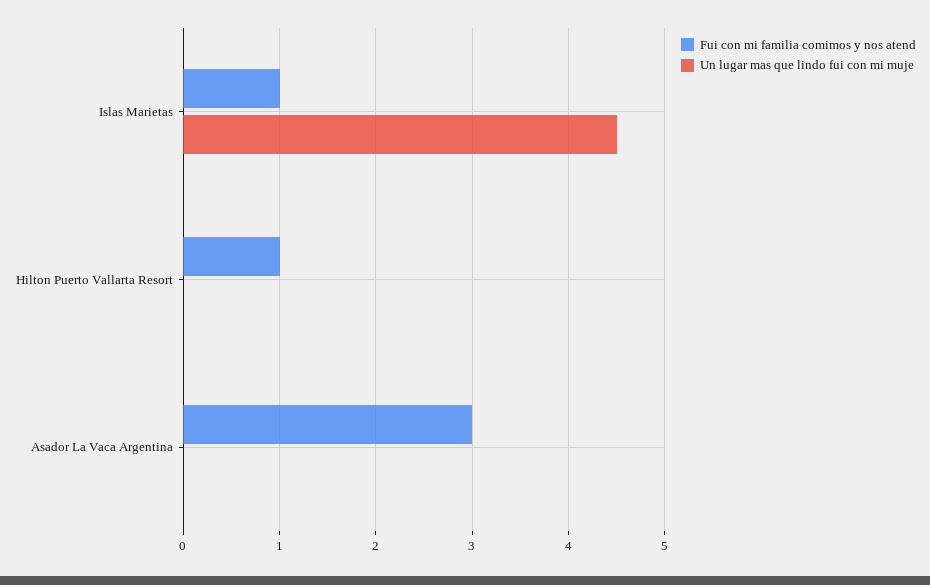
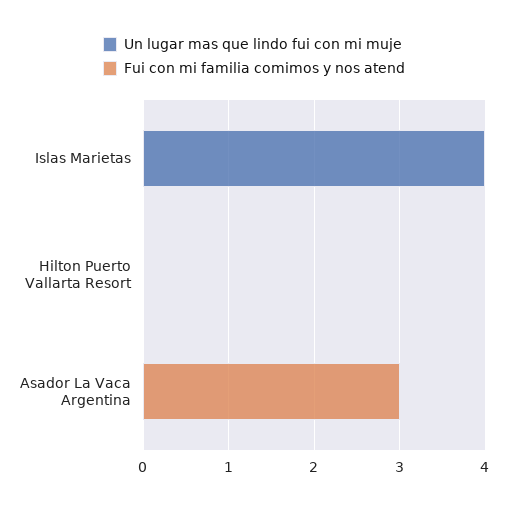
  {
    "Fui con mi familia comimos y nos atend": {
-     "Islas Marietas": 1,
+     "Islas Marietas": 0,
-     "Hilton Puerto Vallarta Resort": 1,
+     "Hilton Puerto Vallarta Resort": 0,
      "Asador La Vaca Argentina": 3
    },
    "Un lugar mas que lindo fui con mi muje": {
-     "Islas Marietas": 4.5,
+     "Islas Marietas": 4,
      "Hilton Puerto Vallarta Resort": 0,
      "Asador La Vaca Argentina": 0
    }
  }

